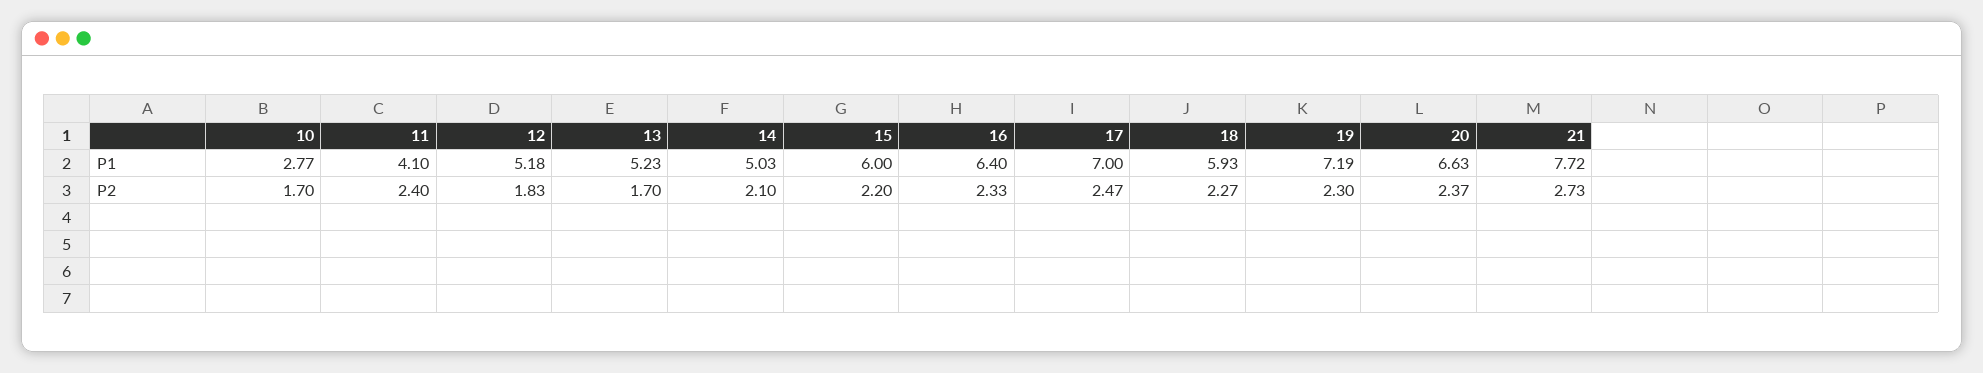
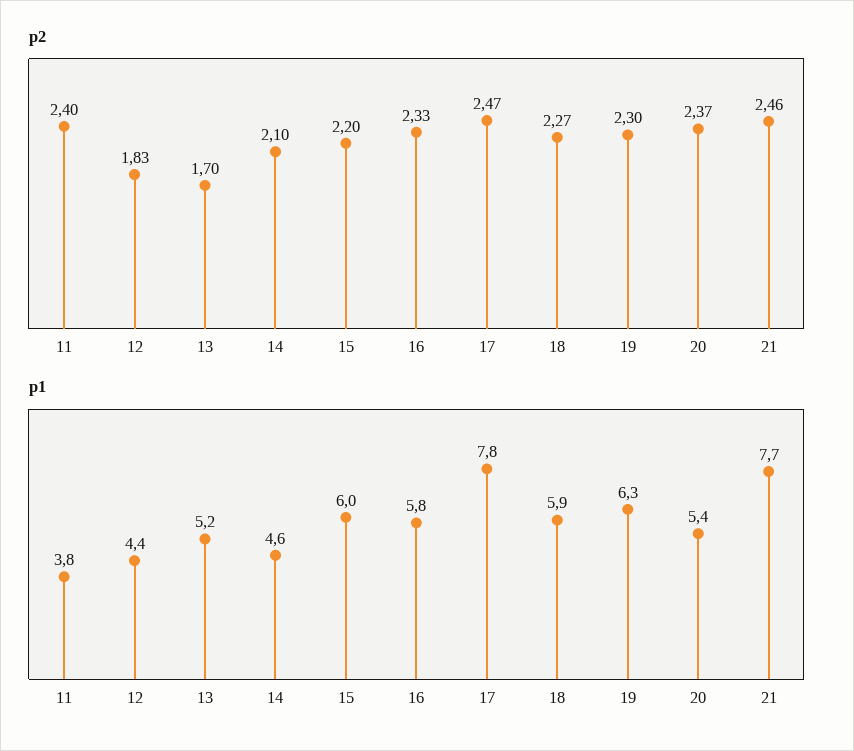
  {
    "P1": {
-     "10": 2.77,
-     "11": 4.1,
+     "11": 3.8,
-     "12": 5.18,
+     "12": 4.4,
      "13": 5.23,
-     "14": 5.03,
+     "14": 4.6,
      "15": 6,
-     "16": 6.4,
+     "16": 5.8,
-     "17": 7,
+     "17": 7.8,
      "18": 5.93,
-     "19": 7.19,
+     "19": 6.3,
-     "20": 6.63,
+     "20": 5.4,
      "21": 7.72
    },
    "P2": {
-     "10": 1.7,
      "11": 2.4,
      "12": 1.83,
      "13": 1.7,
      "14": 2.1,
      "15": 2.2,
      "16": 2.33,
      "17": 2.47,
      "18": 2.27,
      "19": 2.3,
      "20": 2.37,
-     "21": 2.73
+     "21": 2.46
    }
  }

